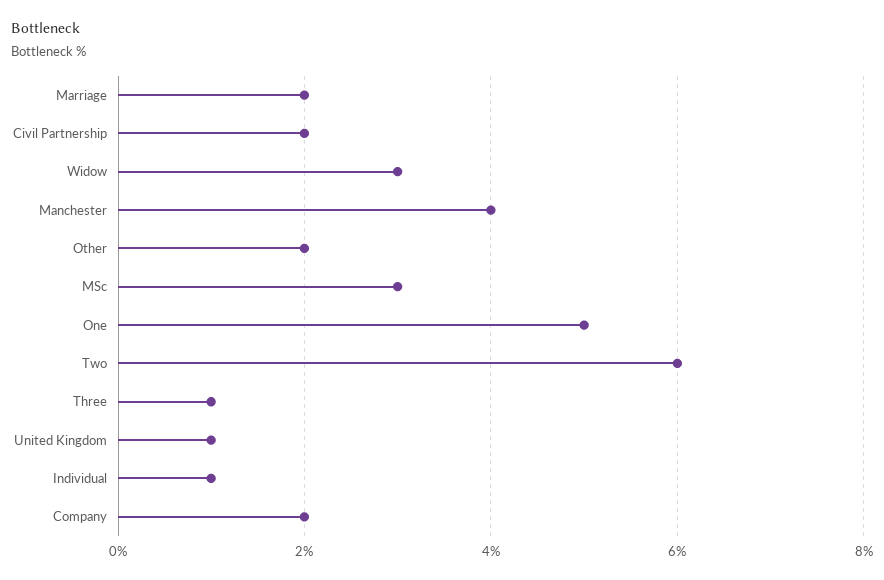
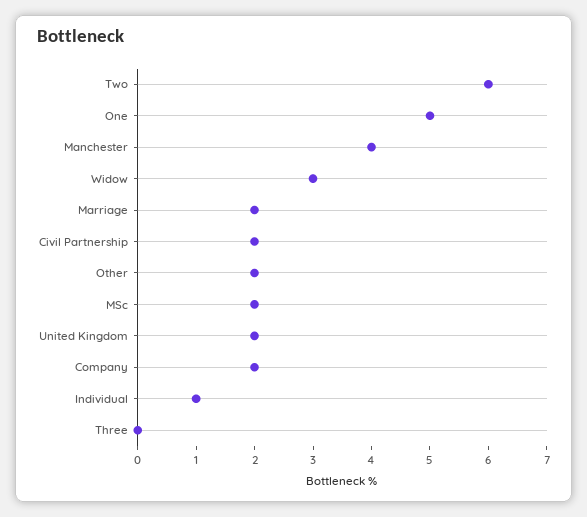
  {
    "Marriage": 2,
    "Civil Partnership": 2,
    "Widow": 3,
    "Manchester": 4,
    "Other": 2,
-   "MSc": 3,
+   "MSc": 2,
    "One": 5,
    "Two": 6,
-   "Three": 1,
+   "Three": 0,
-   "United Kingdom": 1,
+   "United Kingdom": 2,
    "Individual": 1,
    "Company": 2
  }

